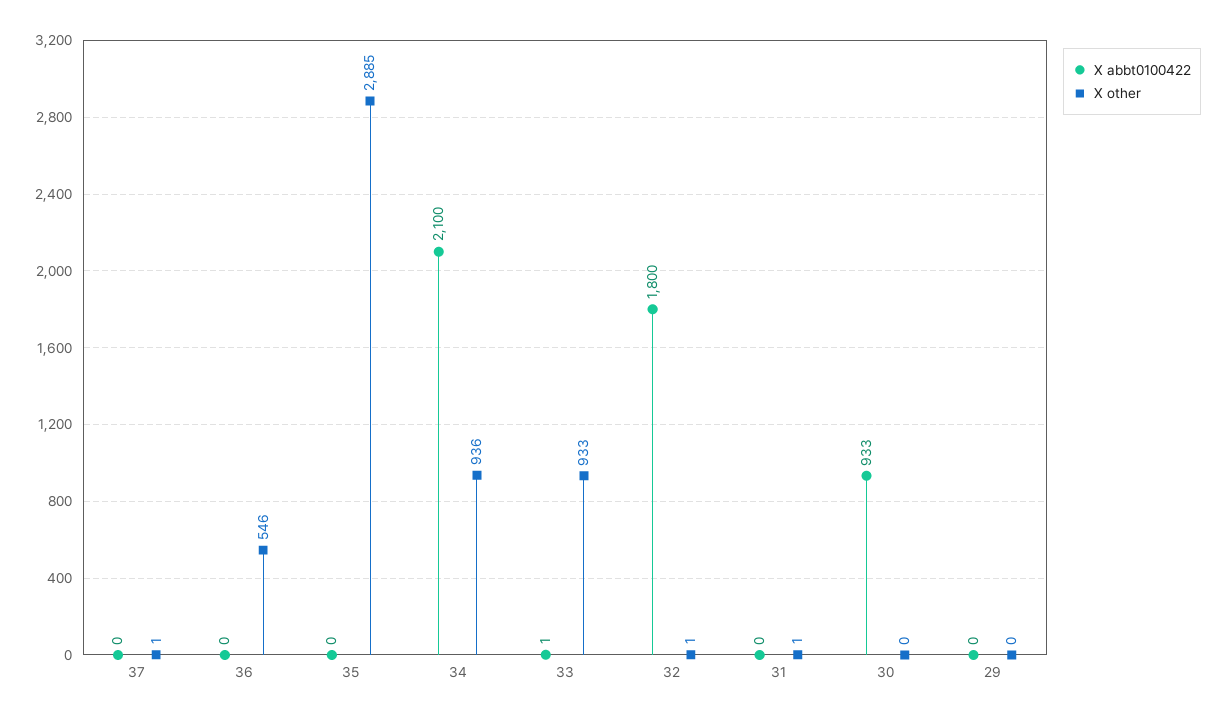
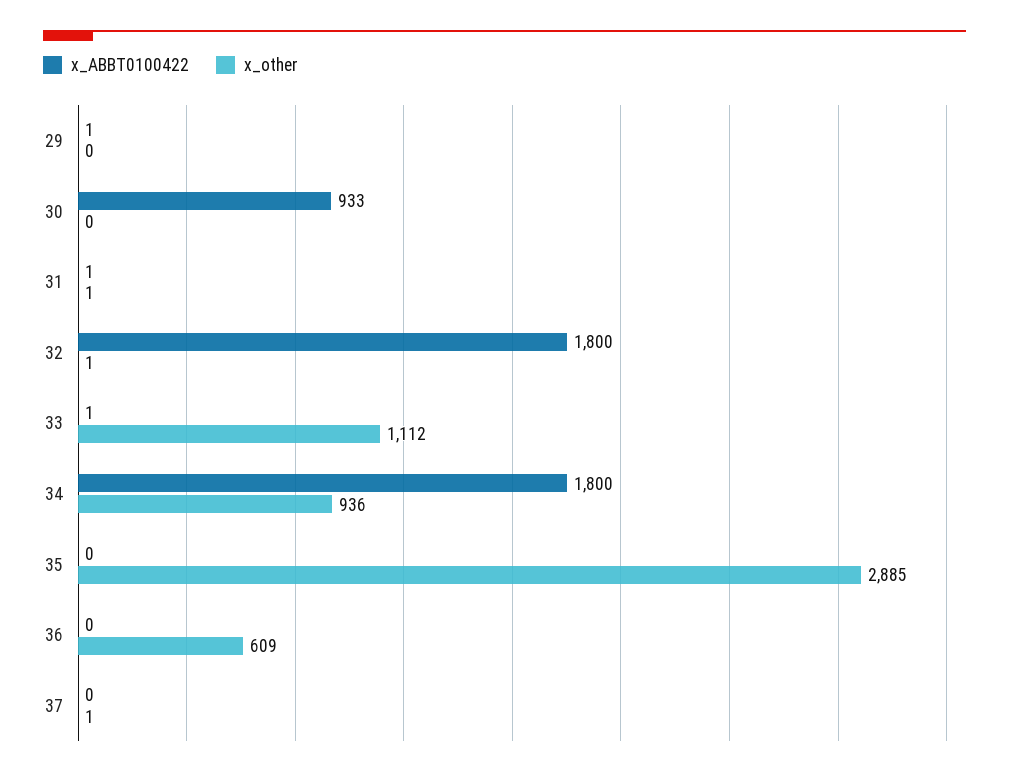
  {
    "X abbt0100422": {
      "37": 0,
      "36": 0,
      "35": 0,
-     "34": 2100,
+     "34": 1800,
      "33": 1,
      "32": 1800,
-     "31": 0,
+     "31": 1,
      "30": 933,
-     "29": 0
+     "29": 1
    },
    "X other": {
      "37": 1,
-     "36": 546,
+     "36": 609,
      "35": 2885,
      "34": 936,
-     "33": 933,
+     "33": 1112,
      "32": 1,
      "31": 1,
      "30": 0,
      "29": 0
    }
  }

